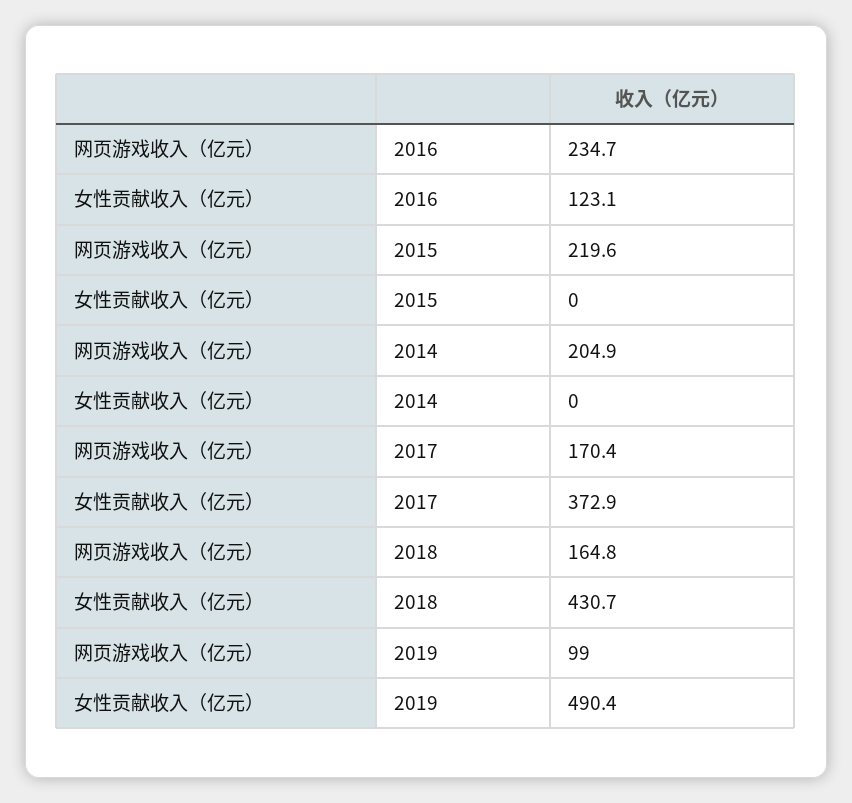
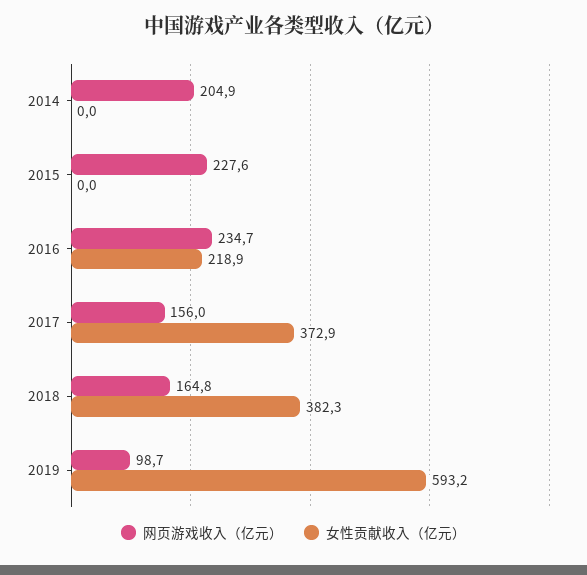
  {
    "网页游戏收入（亿元）": {
      "2016": 234.7,
-     "2015": 219.6,
+     "2015": 227.6,
      "2014": 204.9,
-     "2017": 170.4,
+     "2017": 156,
      "2018": 164.8,
-     "2019": 99
+     "2019": 98.7
    },
    "女性贡献收入（亿元）": {
-     "2016": 123.1,
+     "2016": 218.9,
      "2015": 0,
      "2014": 0,
      "2017": 372.9,
-     "2018": 430.7,
+     "2018": 382.3,
-     "2019": 490.4
+     "2019": 593.2
    }
  }

